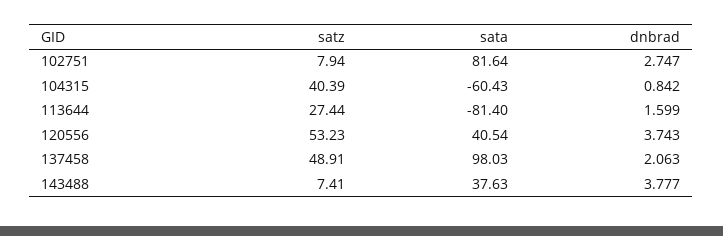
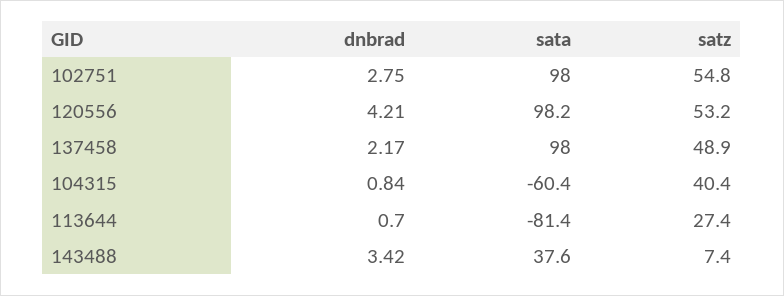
  {
    "satz": {
-     "102751": 7.94,
+     "102751": 54.8,
      "104315": 40.39,
      "113644": 27.44,
      "120556": 53.23,
      "137458": 48.91,
      "143488": 7.41
    },
    "sata": {
-     "102751": 81.64,
+     "102751": 98,
      "104315": -60.43,
      "113644": -81.4,
-     "120556": 40.54,
+     "120556": 98.2,
      "137458": 98.03,
      "143488": 37.63
    },
    "dnbrad": {
      "102751": 2.747,
      "104315": 0.842,
-     "113644": 1.599,
+     "113644": 0.7,
-     "120556": 3.743,
+     "120556": 4.21,
-     "137458": 2.063,
+     "137458": 2.17,
-     "143488": 3.777
+     "143488": 3.42
    }
  }

